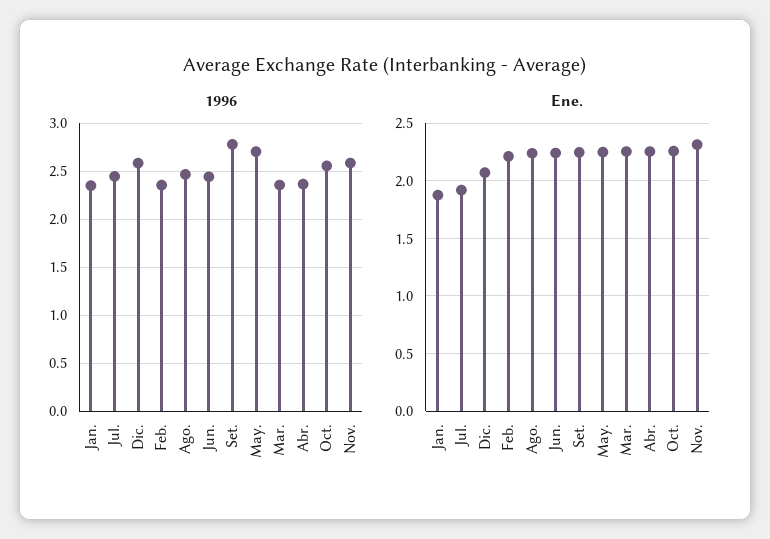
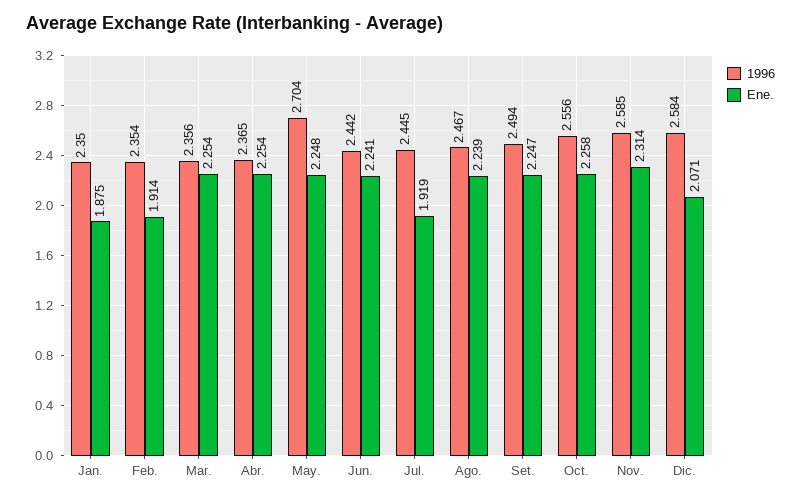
  {
    "1996": {
      "Jan.": 2.35,
      "Jul.": 2.445,
      "Dic.": 2.584,
      "Feb.": 2.354,
      "Ago.": 2.467,
      "Jun.": 2.442,
-     "Set.": 2.8,
+     "Set.": 2.494,
      "May.": 2.704,
      "Mar.": 2.356,
      "Abr.": 2.365,
      "Oct.": 2.556,
      "Nov.": 2.585
    },
    "Ene.": {
      "Jan.": 1.875,
      "Jul.": 1.919,
      "Dic.": 2.071,
-     "Feb.": 2.2,
+     "Feb.": 1.914,
      "Ago.": 2.239,
      "Jun.": 2.241,
      "Set.": 2.247,
      "May.": 2.248,
      "Mar.": 2.254,
      "Abr.": 2.254,
      "Oct.": 2.258,
      "Nov.": 2.314
    }
  }

